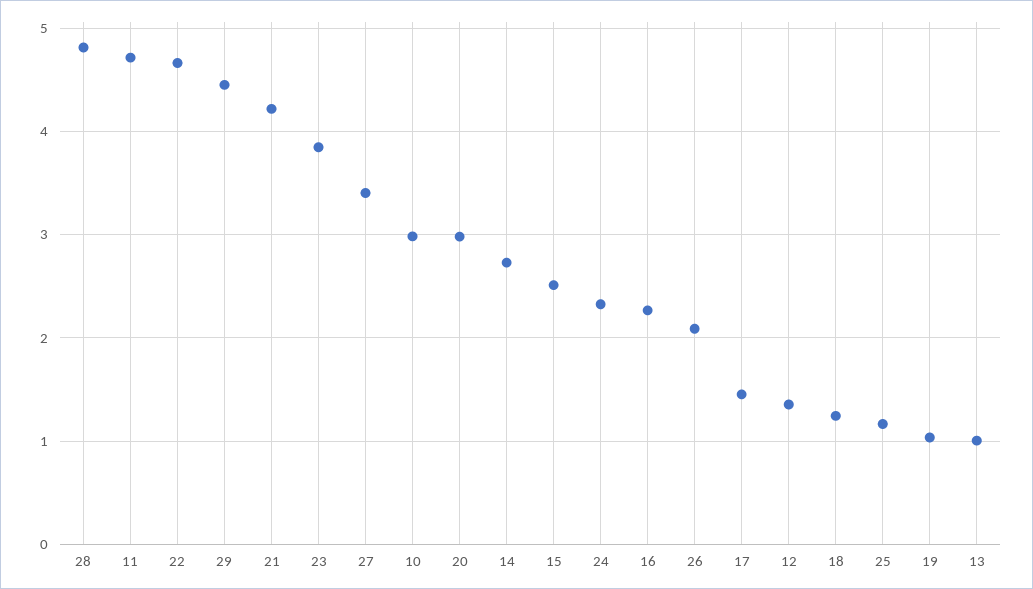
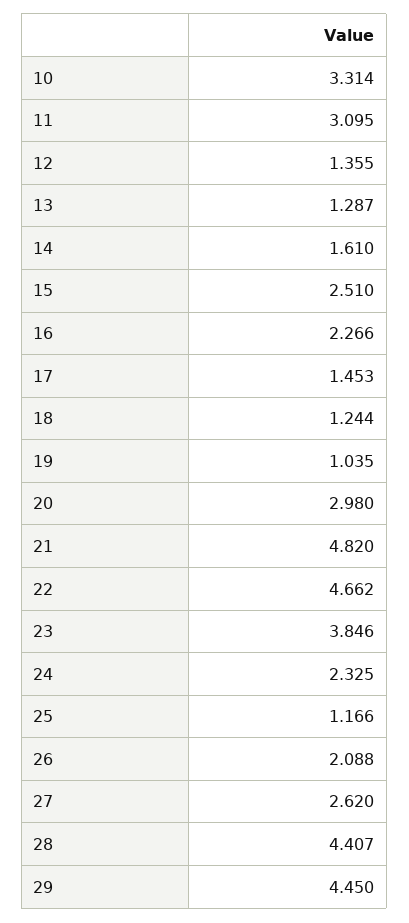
  {
-   "28": 4.8,
+   "28": 4.407,
-   "11": 4.7,
+   "11": 3.095,
    "22": 4.662,
    "29": 4.45,
-   "21": 4.2,
+   "21": 4.82,
    "23": 3.846,
-   "27": 3.4,
+   "27": 2.62,
-   "10": 3,
+   "10": 3.314,
    "20": 2.98,
-   "14": 2.7,
+   "14": 1.61,
    "15": 2.51,
    "24": 2.325,
    "16": 2.266,
    "26": 2.088,
    "17": 1.453,
    "12": 1.355,
    "18": 1.244,
    "25": 1.166,
    "19": 1.035,
-   "13": 1
+   "13": 1.287
  }

